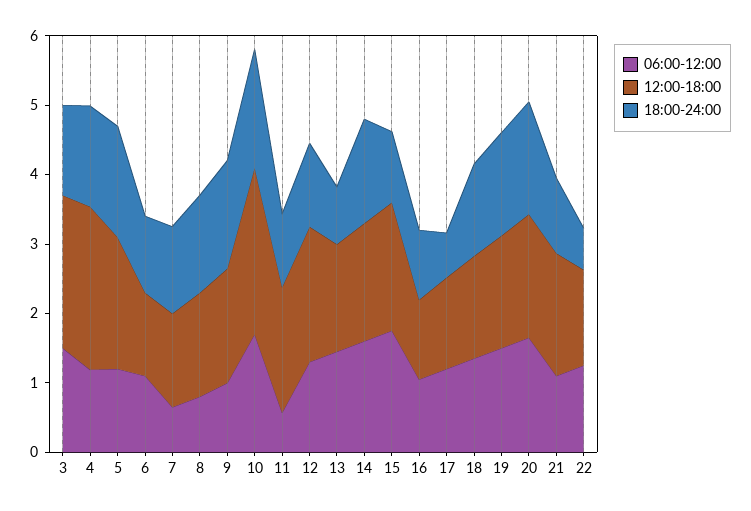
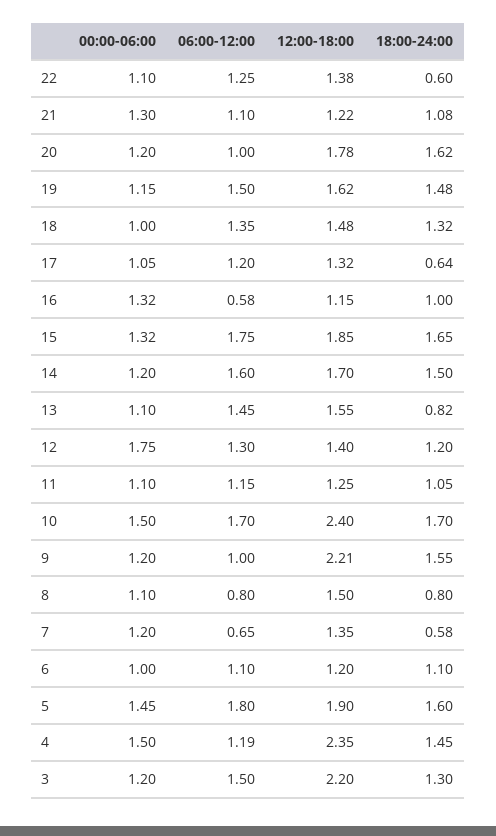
  {
    "06:00-12:00": {
      "3": 1.5,
      "4": 1.19,
-     "5": 1.2,
+     "5": 1.8,
      "6": 1.1,
      "7": 0.65,
      "8": 0.8,
      "9": 1,
      "10": 1.7,
-     "11": 0.6,
+     "11": 1.15,
      "12": 1.3,
      "13": 1.45,
      "14": 1.6,
      "15": 1.75,
-     "16": 1,
+     "16": 0.58,
      "17": 1.2,
      "18": 1.35,
      "19": 1.5,
-     "20": 1.6,
+     "20": 1,
      "21": 1.1,
      "22": 1.25
    },
    "12:00-18:00": {
      "3": 2.2,
      "4": 2.35,
      "5": 1.9,
      "6": 1.2,
      "7": 1.35,
      "8": 1.5,
-     "9": 1.6,
+     "9": 2.21,
      "10": 2.4,
-     "11": 1.8,
+     "11": 1.25,
-     "12": 2,
+     "12": 1.4,
      "13": 1.55,
      "14": 1.7,
      "15": 1.85,
      "16": 1.15,
      "17": 1.32,
      "18": 1.48,
      "19": 1.62,
      "20": 1.78,
-     "21": 1.8,
+     "21": 1.22,
      "22": 1.38
    },
    "18:00-24:00": {
      "3": 1.3,
      "4": 1.45,
      "5": 1.6,
      "6": 1.1,
-     "7": 1.2,
+     "7": 0.58,
-     "8": 1.4,
+     "8": 0.8,
      "9": 1.55,
      "10": 1.7,
      "11": 1.05,
      "12": 1.2,
      "13": 0.82,
      "14": 1.5,
-     "15": 1,
+     "15": 1.65,
      "16": 1,
      "17": 0.64,
      "18": 1.32,
      "19": 1.48,
      "20": 1.62,
      "21": 1.08,
      "22": 0.6
-   }
+   },
+   "00:00-06:00": {
+     "22": 1.1,
+     "21": 1.3,
+     "20": 1.2,
+     "19": 1.15,
+     "18": 1,
+     "17": 1.05,
+     "16": 1.32,
+     "15": 1.32,
+     "14": 1.2,
+     "13": 1.1,
+     "12": 1.75,
+     "11": 1.1,
+     "10": 1.5,
+     "9": 1.2,
+     "8": 1.1,
+     "7": 1.2,
+     "6": 1,
+     "5": 1.45,
+     "4": 1.5,
+     "3": 1.2
+   }
  }

